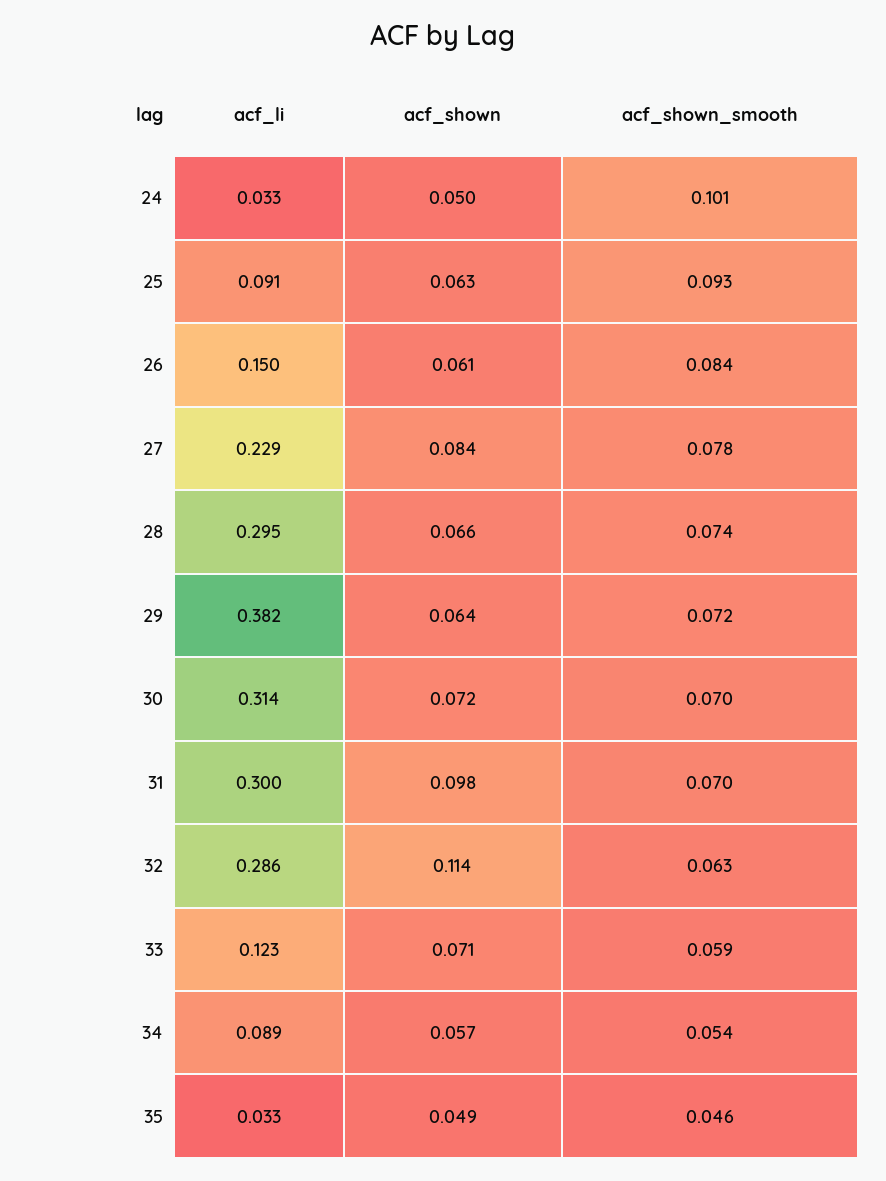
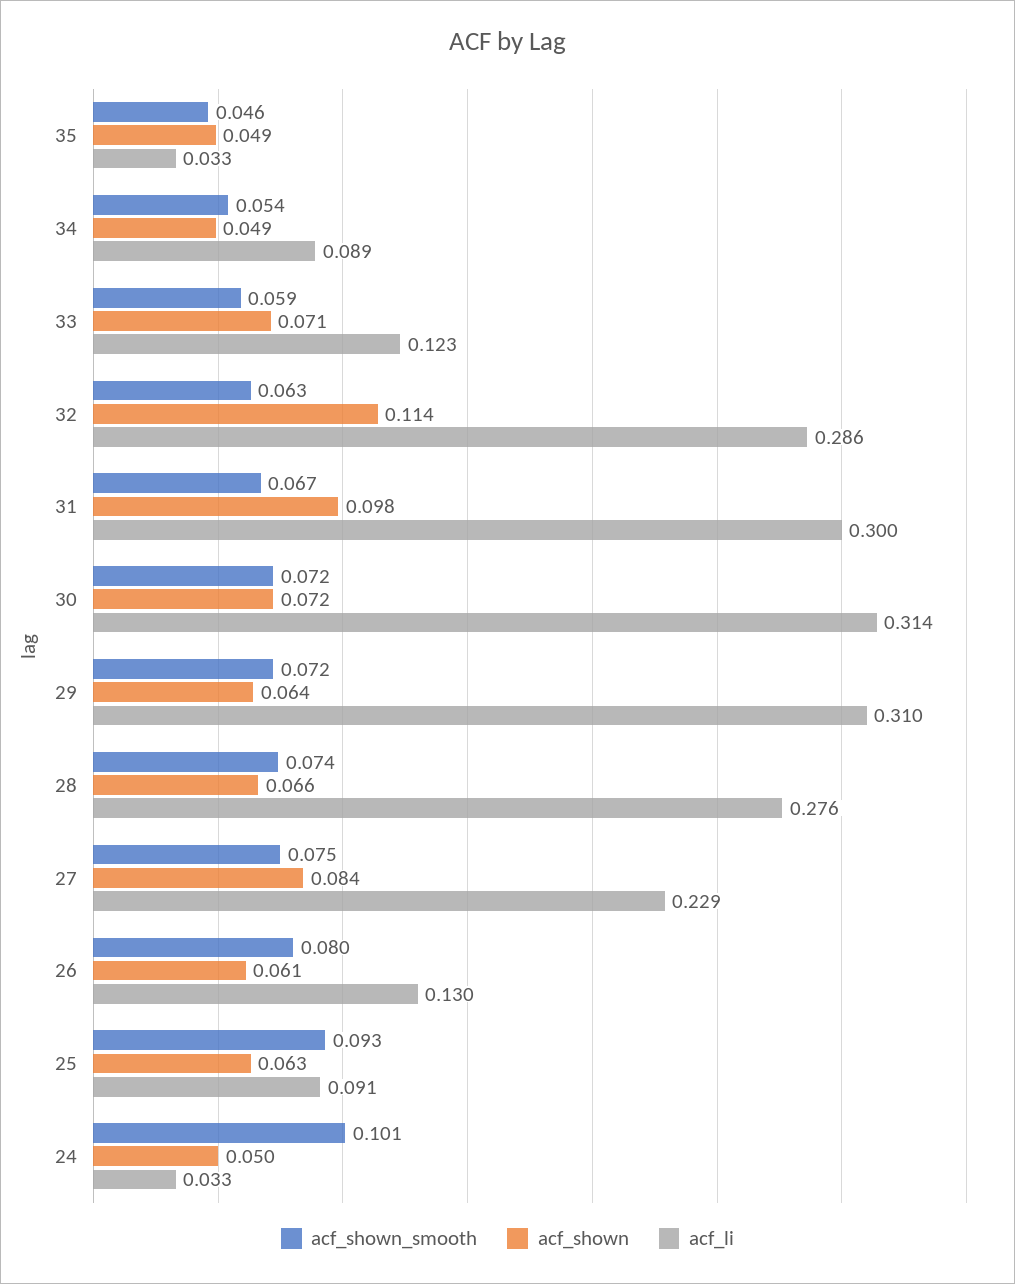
  {
    "acf_li": {
      "24": 0.033,
      "25": 0.091,
-     "26": 0.15,
+     "26": 0.13,
      "27": 0.229,
-     "28": 0.295,
+     "28": 0.276,
-     "29": 0.382,
+     "29": 0.31,
      "30": 0.314,
      "31": 0.3,
      "32": 0.286,
      "33": 0.123,
      "34": 0.089,
      "35": 0.033
    },
    "acf_shown": {
      "24": 0.05,
      "25": 0.063,
      "26": 0.061,
      "27": 0.084,
      "28": 0.066,
      "29": 0.064,
      "30": 0.072,
      "31": 0.098,
      "32": 0.114,
      "33": 0.071,
-     "34": 0.057,
+     "34": 0.049,
      "35": 0.049
    },
    "acf_shown_smooth": {
      "24": 0.101,
      "25": 0.093,
-     "26": 0.084,
+     "26": 0.08,
-     "27": 0.078,
+     "27": 0.075,
      "28": 0.074,
      "29": 0.072,
-     "30": 0.07,
+     "30": 0.072,
-     "31": 0.07,
+     "31": 0.067,
      "32": 0.063,
      "33": 0.059,
      "34": 0.054,
      "35": 0.046
    }
  }

